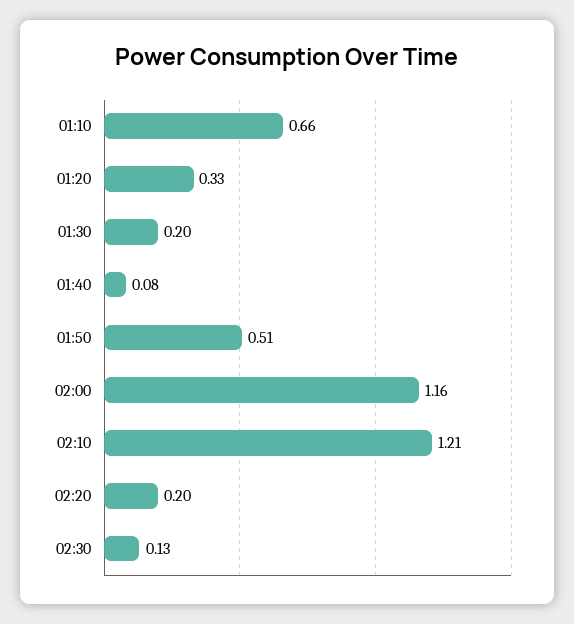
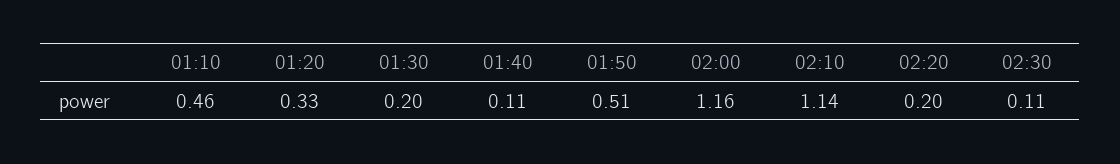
  {
-   "01:10": 0.66,
+   "01:10": 0.46,
    "01:20": 0.33,
    "01:30": 0.2,
-   "01:40": 0.08,
+   "01:40": 0.11,
    "01:50": 0.51,
    "02:00": 1.16,
-   "02:10": 1.21,
+   "02:10": 1.14,
    "02:20": 0.2,
-   "02:30": 0.13
+   "02:30": 0.11
  }

